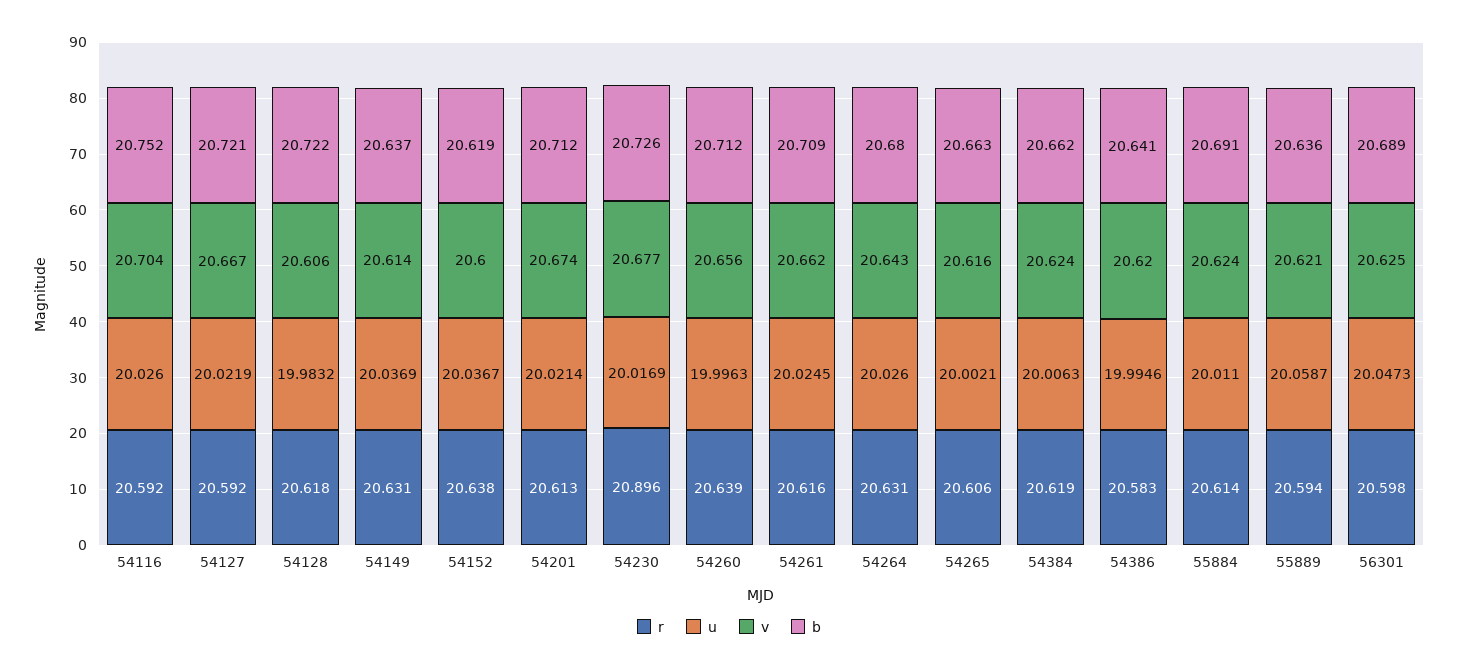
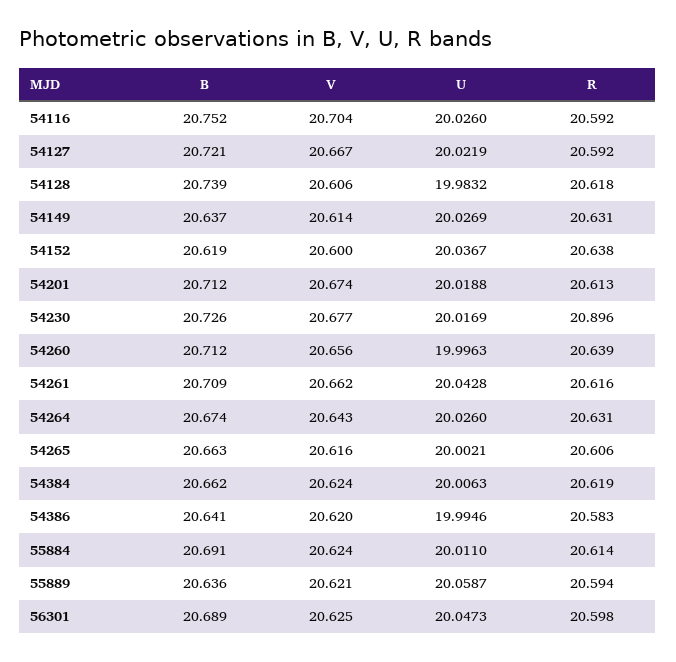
  {
    "r": {
      "54116": 20.592,
      "54127": 20.592,
      "54128": 20.618,
      "54149": 20.631,
      "54152": 20.638,
      "54201": 20.613,
      "54230": 20.896,
      "54260": 20.639,
      "54261": 20.616,
      "54264": 20.631,
      "54265": 20.606,
      "54384": 20.619,
      "54386": 20.583,
      "55884": 20.614,
      "55889": 20.594,
      "56301": 20.598
    },
    "u": {
      "54116": 20.026,
      "54127": 20.0219,
      "54128": 19.9832,
-     "54149": 20.0369,
+     "54149": 20.0269,
      "54152": 20.0367,
-     "54201": 20.0214,
+     "54201": 20.0188,
      "54230": 20.0169,
      "54260": 19.9963,
-     "54261": 20.0245,
+     "54261": 20.0428,
      "54264": 20.026,
      "54265": 20.0021,
      "54384": 20.0063,
      "54386": 19.9946,
      "55884": 20.011,
      "55889": 20.0587,
      "56301": 20.0473
    },
    "v": {
      "54116": 20.704,
      "54127": 20.667,
      "54128": 20.606,
      "54149": 20.614,
      "54152": 20.6,
      "54201": 20.674,
      "54230": 20.677,
      "54260": 20.656,
      "54261": 20.662,
      "54264": 20.643,
      "54265": 20.616,
      "54384": 20.624,
      "54386": 20.62,
      "55884": 20.624,
      "55889": 20.621,
      "56301": 20.625
    },
    "b": {
      "54116": 20.752,
      "54127": 20.721,
-     "54128": 20.722,
+     "54128": 20.739,
      "54149": 20.637,
      "54152": 20.619,
      "54201": 20.712,
      "54230": 20.726,
      "54260": 20.712,
      "54261": 20.709,
-     "54264": 20.68,
+     "54264": 20.674,
      "54265": 20.663,
      "54384": 20.662,
      "54386": 20.641,
      "55884": 20.691,
      "55889": 20.636,
      "56301": 20.689
    }
  }

